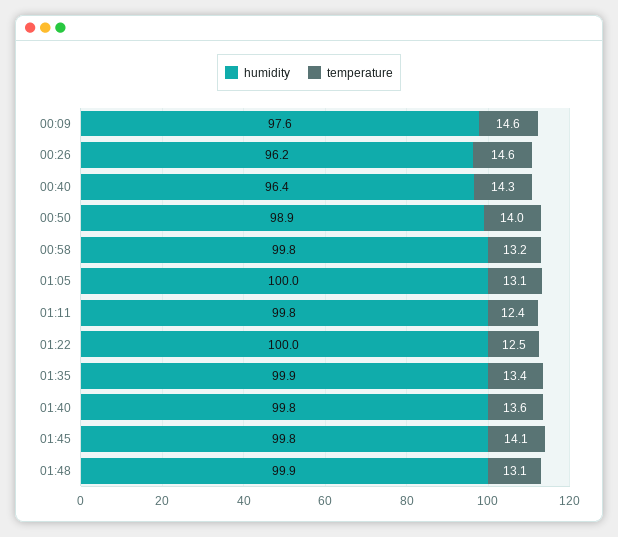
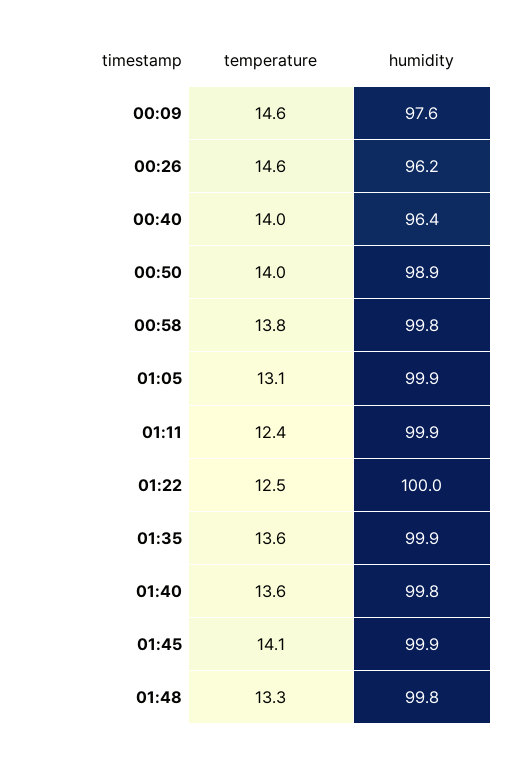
  {
    "humidity": {
      "00:09": 97.6,
      "00:26": 96.2,
      "00:40": 96.4,
      "00:50": 98.9,
      "00:58": 99.8,
-     "01:05": 100,
+     "01:05": 99.9,
-     "01:11": 99.8,
+     "01:11": 99.9,
      "01:22": 100,
      "01:35": 99.9,
      "01:40": 99.8,
-     "01:45": 99.8,
+     "01:45": 99.9,
-     "01:48": 99.9
+     "01:48": 99.8
    },
    "temperature": {
      "00:09": 14.6,
      "00:26": 14.6,
-     "00:40": 14.3,
+     "00:40": 14,
      "00:50": 14,
-     "00:58": 13.2,
+     "00:58": 13.8,
      "01:05": 13.1,
      "01:11": 12.4,
      "01:22": 12.5,
-     "01:35": 13.4,
+     "01:35": 13.6,
      "01:40": 13.6,
      "01:45": 14.1,
-     "01:48": 13.1
+     "01:48": 13.3
    }
  }

